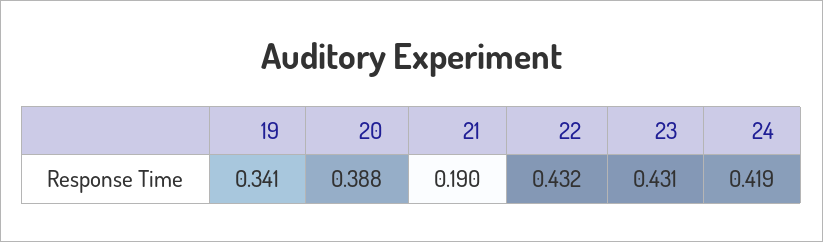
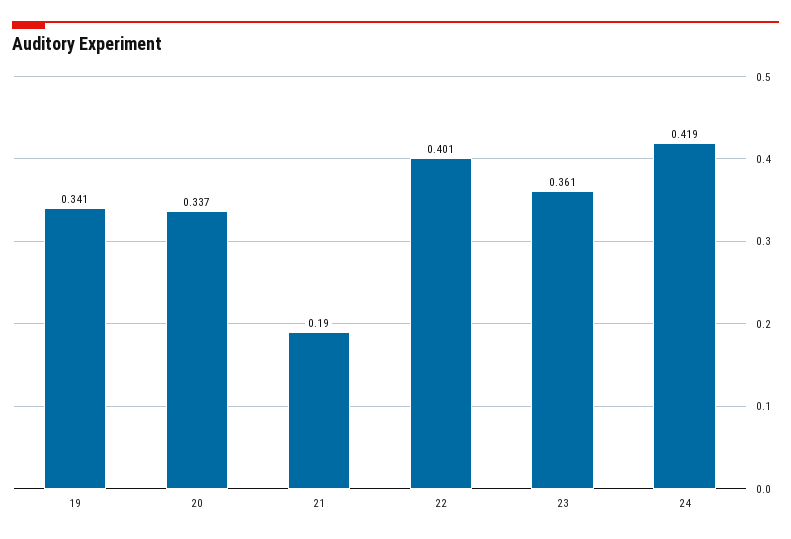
  {
    "19": 0.341,
-   "20": 0.388,
+   "20": 0.337,
    "21": 0.19,
-   "22": 0.432,
+   "22": 0.401,
-   "23": 0.431,
+   "23": 0.361,
    "24": 0.419
  }

